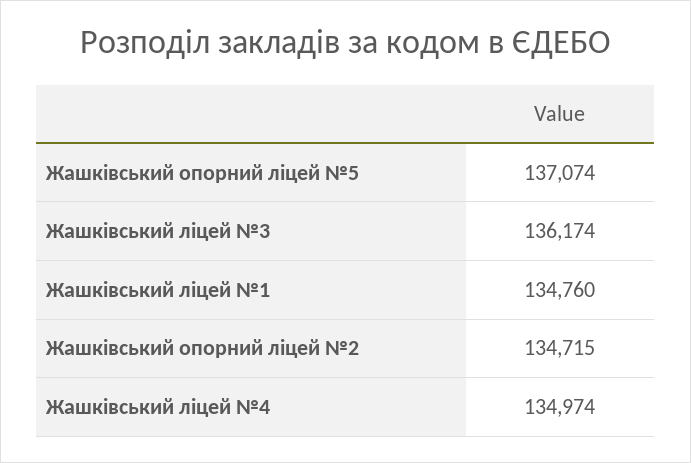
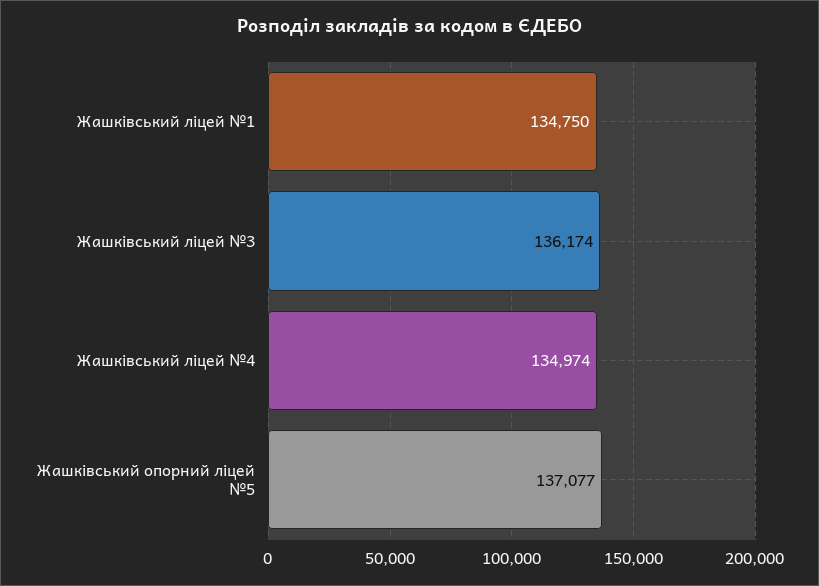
  {
-   "Жашківський опорний ліцей №5": 137074,
+   "Жашківський опорний ліцей №5": 137077,
    "Жашківський ліцей №3": 136174,
-   "Жашківський ліцей №1": 134760,
+   "Жашківський ліцей №1": 134750,
-   "Жашківський опорний ліцей №2": 134715,
    "Жашківський ліцей №4": 134974
  }

